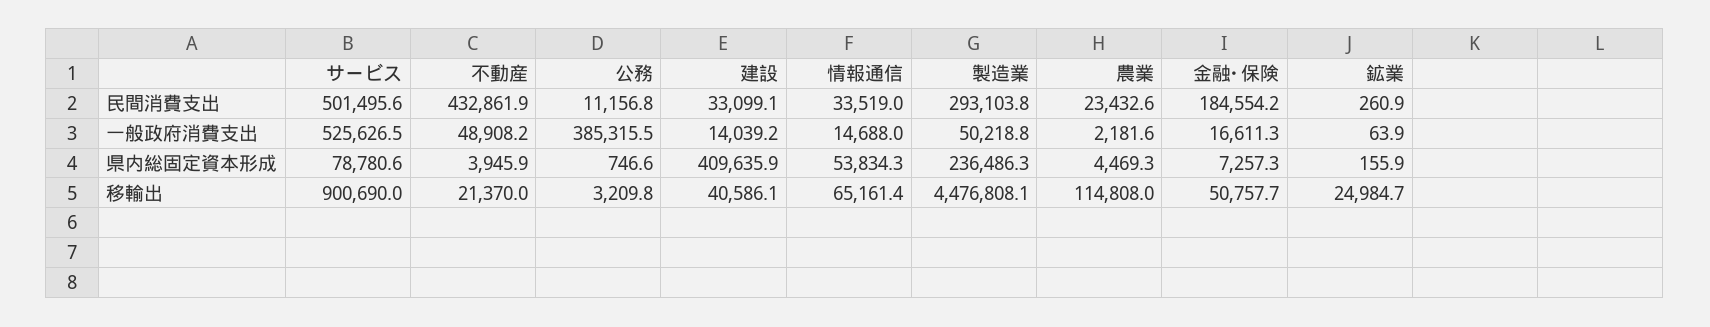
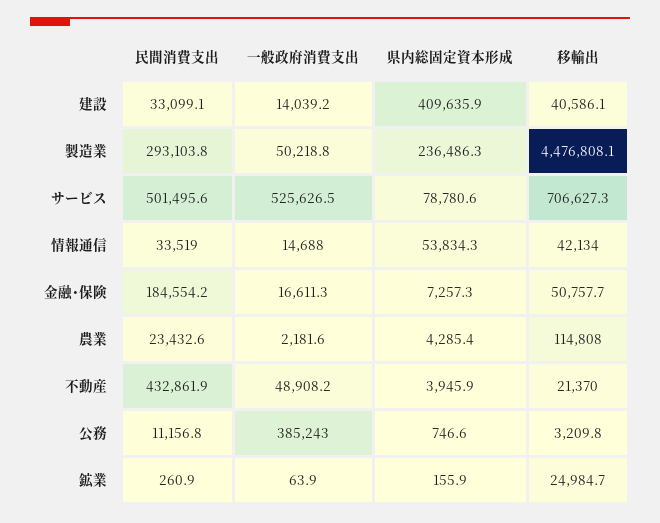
  {
    "サービス": {
      "民間消費支出": 501495.6,
      "一般政府消費支出": 525626.5,
      "県内総固定資本形成": 78780.6,
-     "移輸出": 900690
+     "移輸出": 706627.3
    },
    "不動産": {
      "民間消費支出": 432861.9,
      "一般政府消費支出": 48908.2,
      "県内総固定資本形成": 3945.9,
      "移輸出": 21370
    },
    "公務": {
      "民間消費支出": 11156.8,
-     "一般政府消費支出": 385315.5,
+     "一般政府消費支出": 385243,
      "県内総固定資本形成": 746.6,
      "移輸出": 3209.8
    },
    "建設": {
      "民間消費支出": 33099.1,
      "一般政府消費支出": 14039.2,
      "県内総固定資本形成": 409635.9,
      "移輸出": 40586.1
    },
    "情報通信": {
      "民間消費支出": 33519,
      "一般政府消費支出": 14688,
      "県内総固定資本形成": 53834.3,
-     "移輸出": 65161.4
+     "移輸出": 42134
    },
    "製造業": {
      "民間消費支出": 293103.8,
      "一般政府消費支出": 50218.8,
      "県内総固定資本形成": 236486.3,
      "移輸出": 4476808.1
    },
    "農業": {
      "民間消費支出": 23432.6,
      "一般政府消費支出": 2181.6,
-     "県内総固定資本形成": 4469.3,
+     "県内総固定資本形成": 4285.4,
      "移輸出": 114808
    },
    "金融･保険": {
      "民間消費支出": 184554.2,
      "一般政府消費支出": 16611.3,
      "県内総固定資本形成": 7257.3,
      "移輸出": 50757.7
    },
    "鉱業": {
      "民間消費支出": 260.9,
      "一般政府消費支出": 63.9,
      "県内総固定資本形成": 155.9,
      "移輸出": 24984.7
    }
  }

